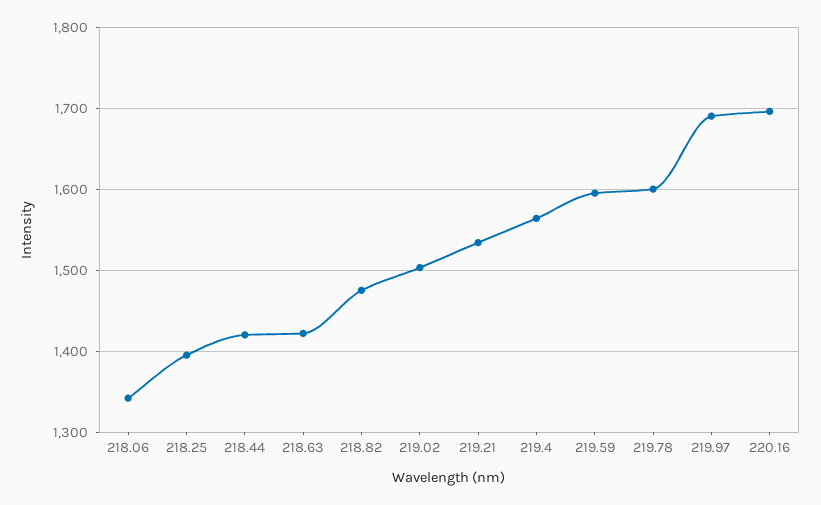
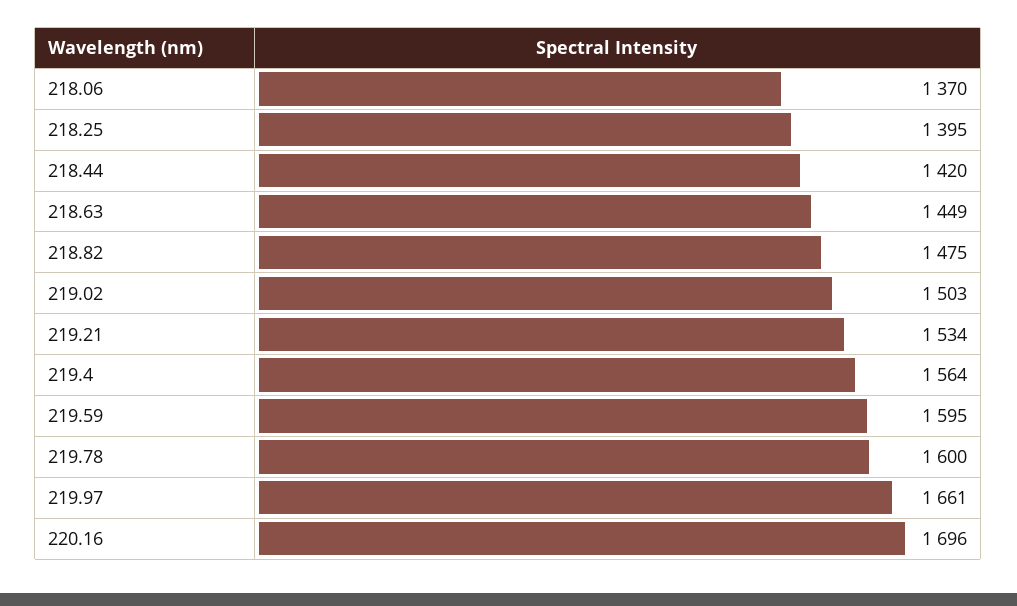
  {
-   "218.06": 1340,
+   "218.06": 1370,
    "218.25": 1395,
    "218.44": 1420,
-   "218.63": 1420,
+   "218.63": 1449,
    "218.82": 1475,
    "219.02": 1503,
    "219.21": 1534,
    "219.4": 1564,
    "219.59": 1595,
    "219.78": 1600,
-   "219.97": 1690,
+   "219.97": 1661,
    "220.16": 1696
  }

